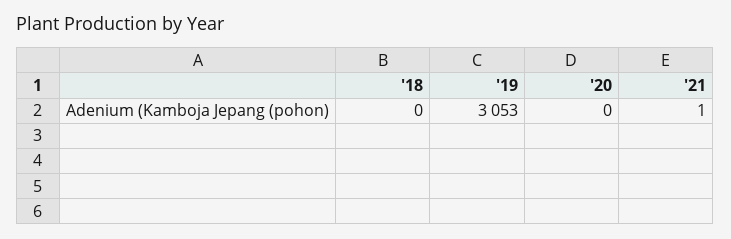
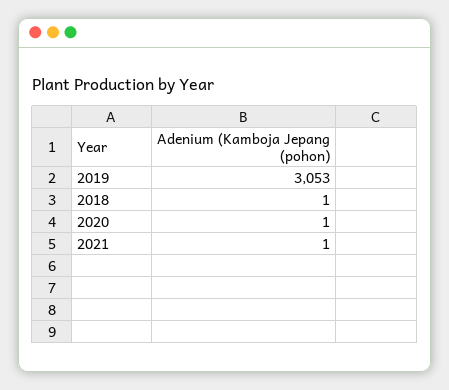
  {
-   "'18": 0,
+   "'18": 1,
    "'19": 3053,
-   "'20": 0,
+   "'20": 1,
    "'21": 1
  }

